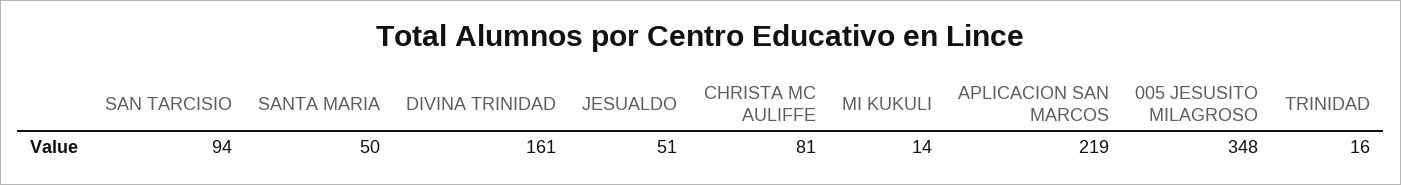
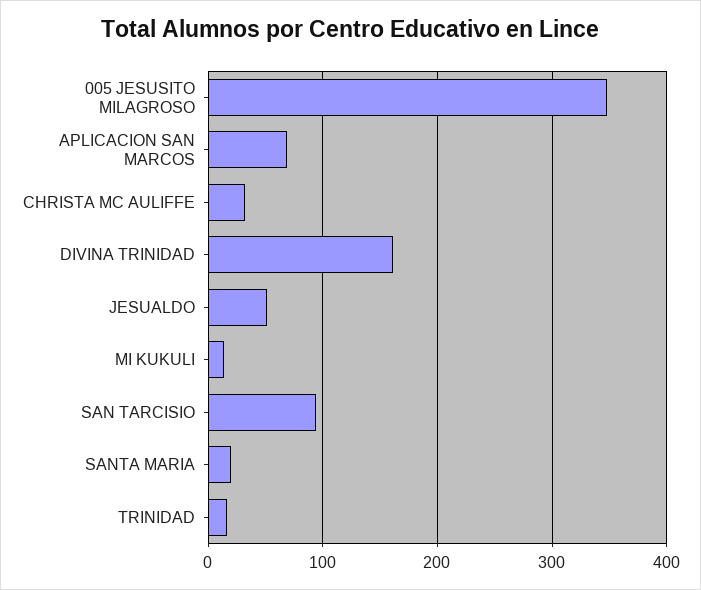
  {
    "SAN TARCISIO": 94,
-   "SANTA MARIA": 50,
+   "SANTA MARIA": 20,
    "DIVINA TRINIDAD": 161,
    "JESUALDO": 51,
-   "CHRISTA MC AULIFFE": 81,
+   "CHRISTA MC AULIFFE": 30,
    "MI KUKULI": 14,
-   "APLICACION SAN MARCOS": 219,
+   "APLICACION SAN MARCOS": 70,
    "005 JESUSITO MILAGROSO": 348,
    "TRINIDAD": 16
  }

